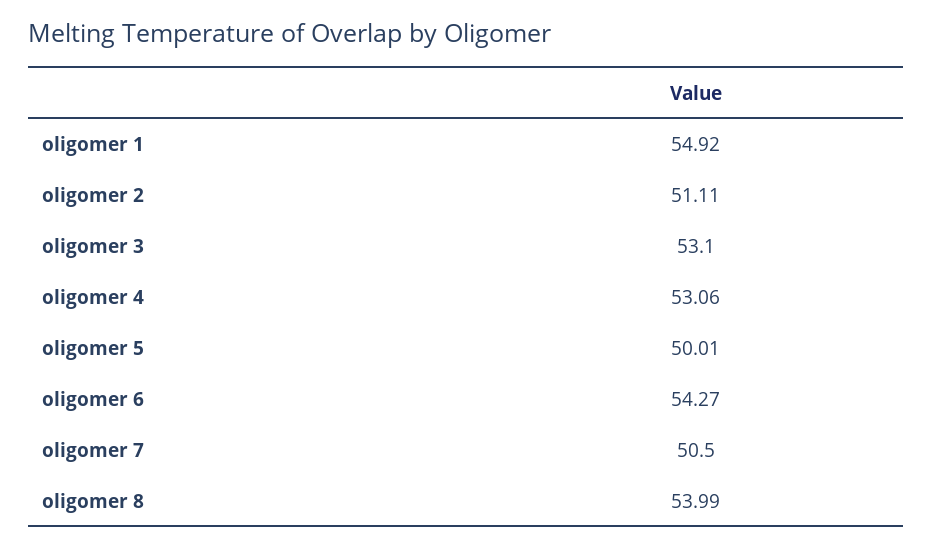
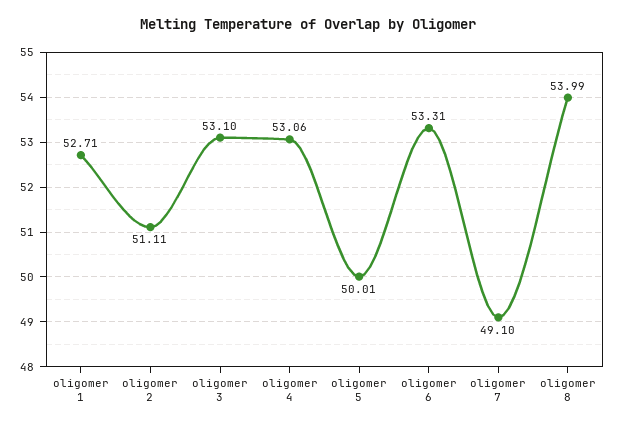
  {
-   "oligomer 1": 54.92,
+   "oligomer 1": 52.71,
    "oligomer 2": 51.11,
    "oligomer 3": 53.1,
    "oligomer 4": 53.06,
    "oligomer 5": 50.01,
-   "oligomer 6": 54.27,
+   "oligomer 6": 53.31,
-   "oligomer 7": 50.5,
+   "oligomer 7": 49.1,
    "oligomer 8": 53.99
  }

